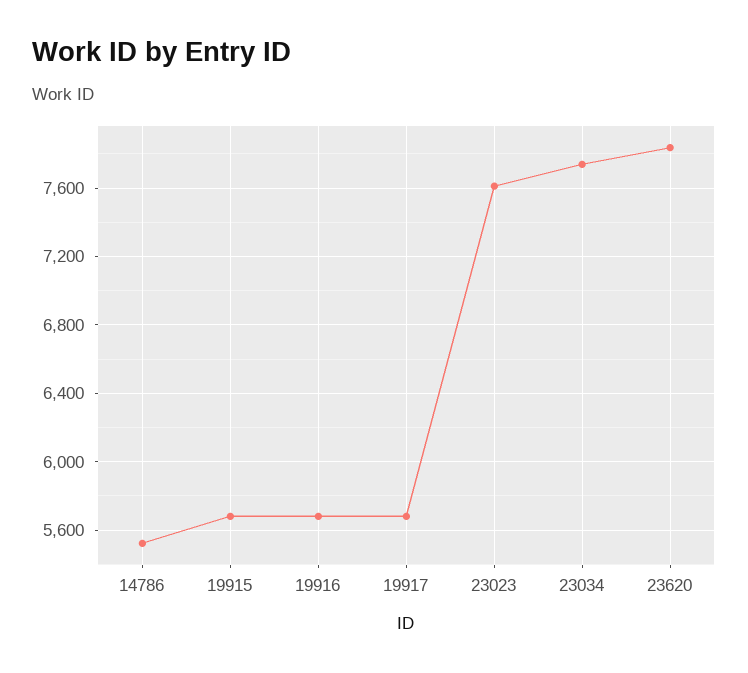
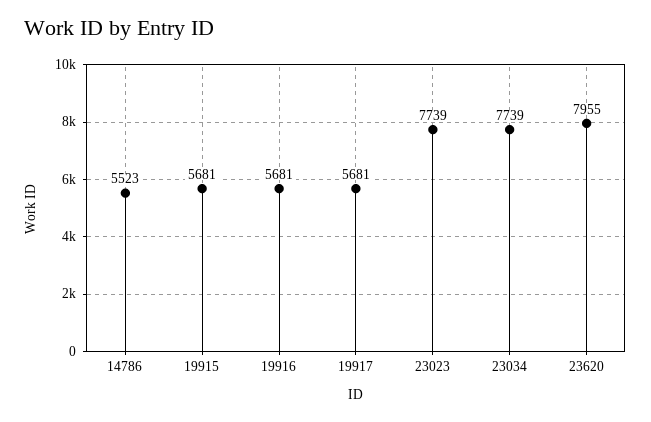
  {
    "14786": 5523,
    "19915": 5681,
    "19916": 5681,
    "19917": 5681,
-   "23023": 7600,
+   "23023": 7739,
    "23034": 7739,
-   "23620": 7850
+   "23620": 7955
  }

